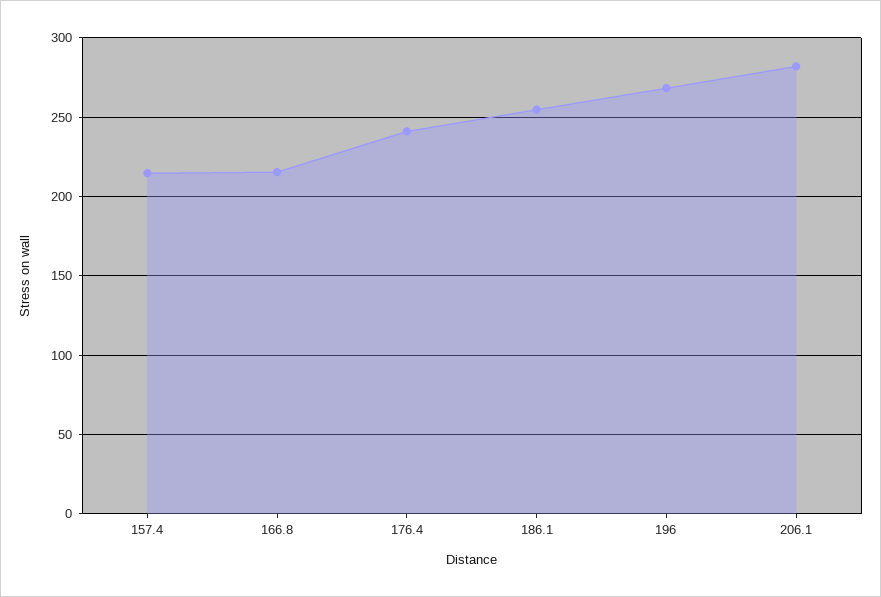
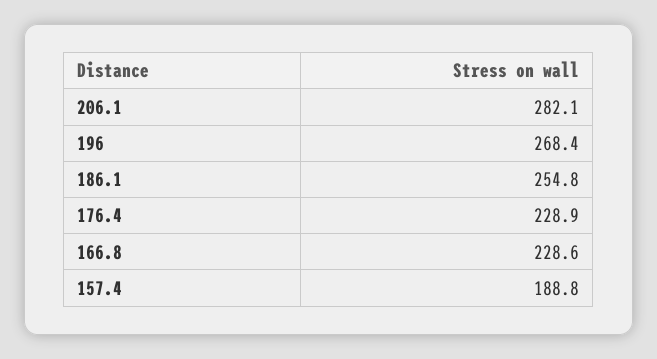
  {
-   "157.4": 215,
+   "157.4": 188.8,
-   "166.8": 215,
+   "166.8": 228.6,
-   "176.4": 240,
+   "176.4": 228.9,
    "186.1": 254.8,
    "196": 268.4,
    "206.1": 282.1
  }

